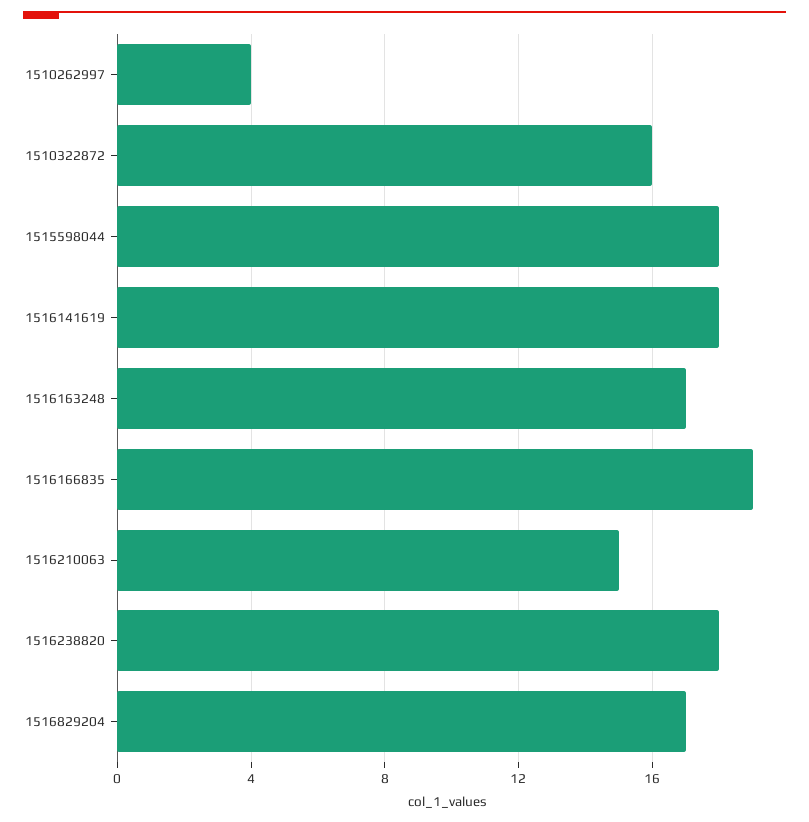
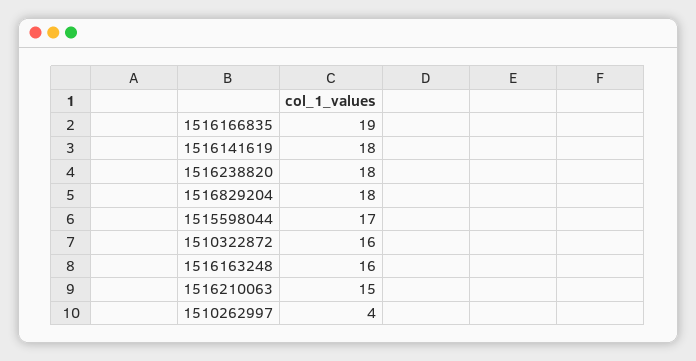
  {
    "1510262997": 4,
    "1510322872": 16,
-   "1515598044": 18,
+   "1515598044": 17,
    "1516141619": 18,
-   "1516163248": 17,
+   "1516163248": 16,
    "1516166835": 19,
    "1516210063": 15,
    "1516238820": 18,
-   "1516829204": 17
+   "1516829204": 18
  }

